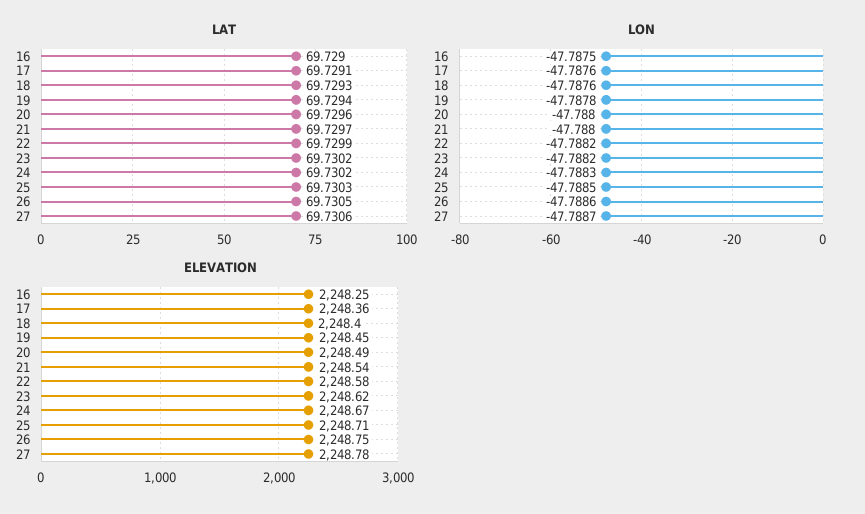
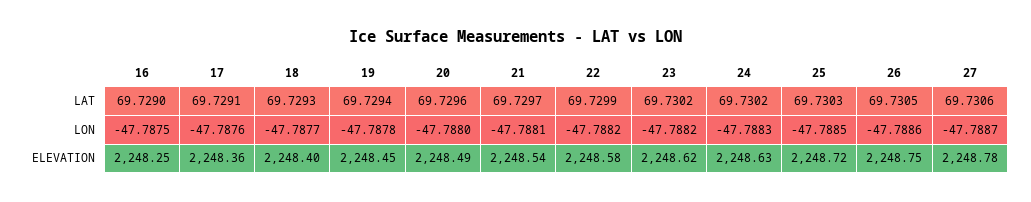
  {
    "LAT": {
      "16": 69.729,
      "17": 69.7291,
      "18": 69.7293,
      "19": 69.7294,
      "20": 69.7296,
      "21": 69.7297,
      "22": 69.7299,
      "23": 69.7302,
      "24": 69.7302,
      "25": 69.7303,
      "26": 69.7305,
      "27": 69.7306
    },
    "LON": {
      "16": -47.7875,
      "17": -47.7876,
-     "18": -47.7876,
+     "18": -47.7877,
      "19": -47.7878,
      "20": -47.788,
-     "21": -47.788,
+     "21": -47.7881,
      "22": -47.7882,
      "23": -47.7882,
      "24": -47.7883,
      "25": -47.7885,
      "26": -47.7886,
      "27": -47.7887
    },
    "ELEVATION": {
      "16": 2248.25,
      "17": 2248.36,
      "18": 2248.4,
      "19": 2248.45,
      "20": 2248.49,
      "21": 2248.54,
      "22": 2248.58,
      "23": 2248.62,
-     "24": 2248.67,
+     "24": 2248.63,
-     "25": 2248.71,
+     "25": 2248.72,
      "26": 2248.75,
      "27": 2248.78
    }
  }

